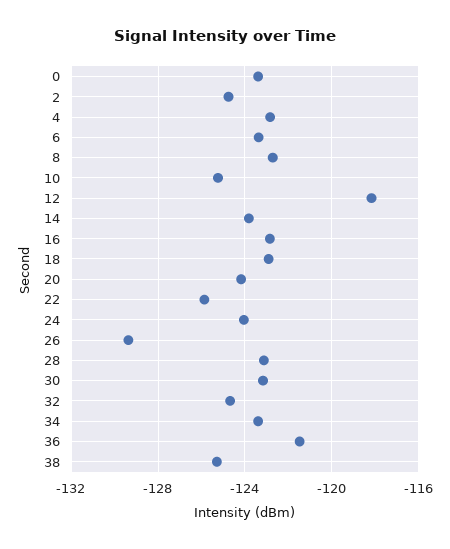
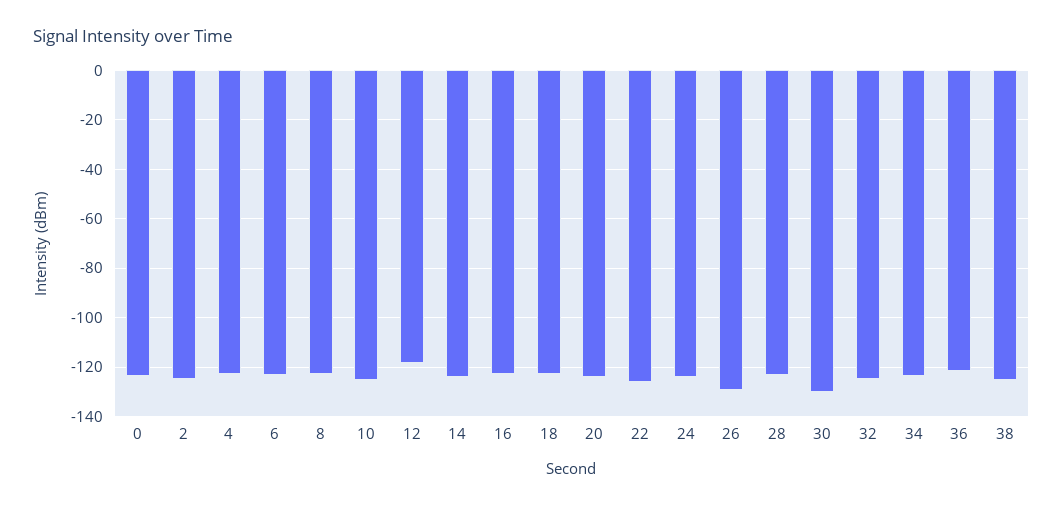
  {
    "0": -123.5,
    "2": -125,
    "4": -123,
    "6": -123.5,
    "8": -122.5,
    "10": -125,
    "12": -118,
    "14": -124,
    "16": -123,
    "18": -123,
    "20": -124,
    "22": -126,
    "24": -124,
    "26": -129.5,
    "28": -123,
-   "30": -123,
+   "30": -130,
    "32": -124.5,
    "34": -123.5,
    "36": -121.5,
    "38": -125.5
  }

